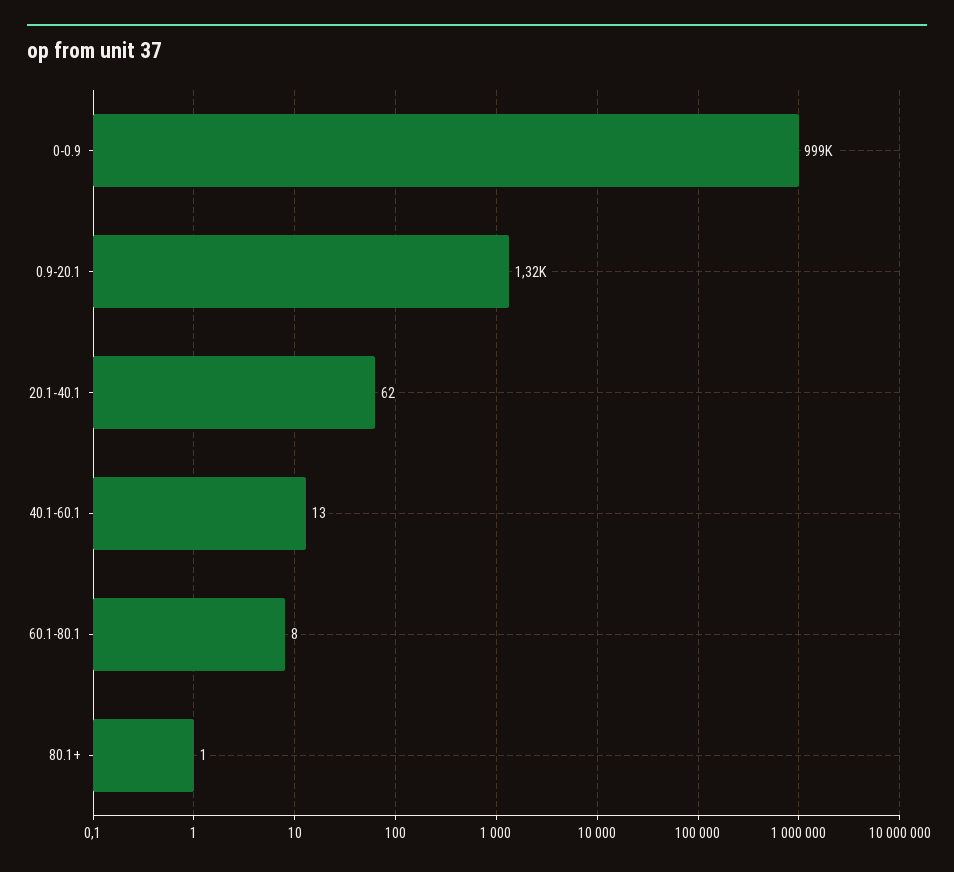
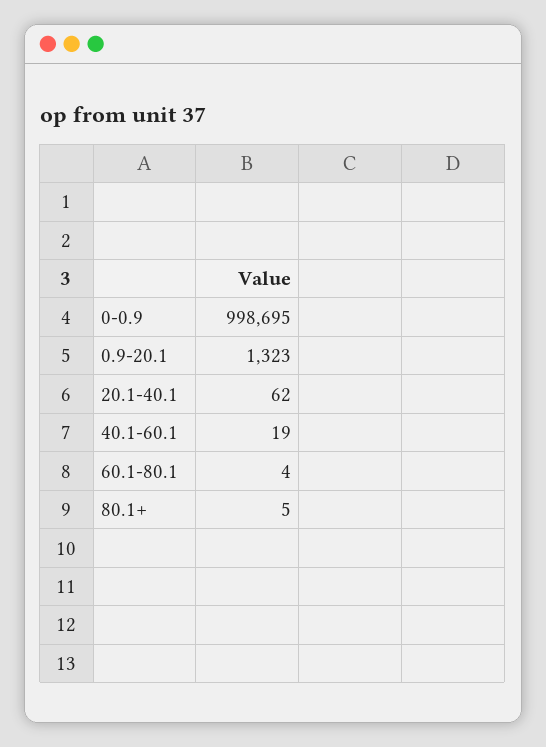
  {
    "0-0.9": 998695,
    "0.9-20.1": 1323,
    "20.1-40.1": 62,
-   "40.1-60.1": 13,
+   "40.1-60.1": 19,
-   "60.1-80.1": 8,
+   "60.1-80.1": 4,
-   "80.1+": 1
+   "80.1+": 5
  }

